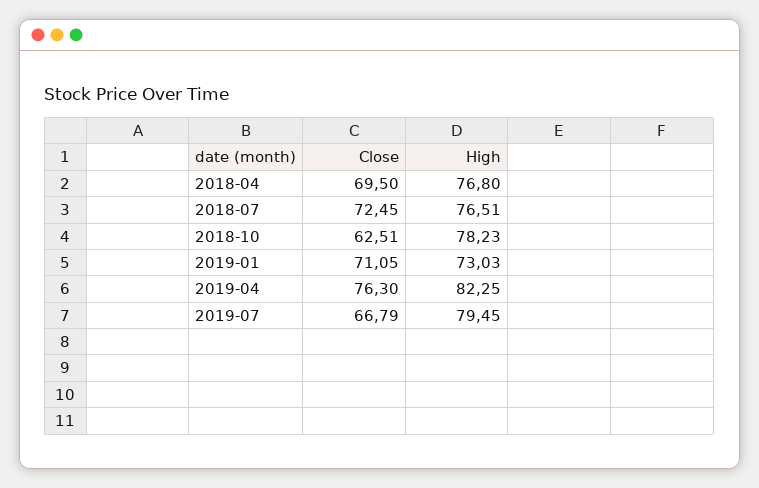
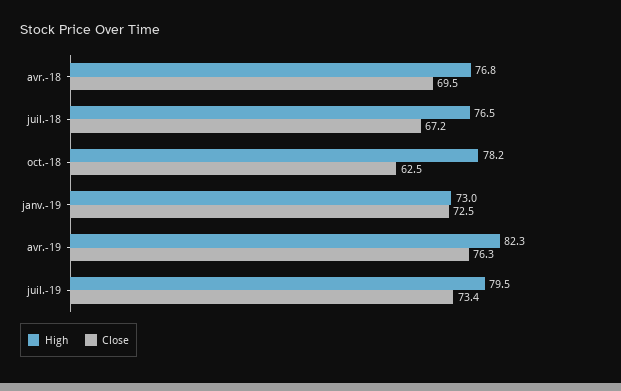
  {
    "Close": {
      "2018-04": 69.5,
-     "2018-07": 72.45,
+     "2018-07": 67.2,
      "2018-10": 62.51,
-     "2019-01": 71.05,
+     "2019-01": 72.5,
      "2019-04": 76.3,
-     "2019-07": 66.79
+     "2019-07": 73.4
    },
    "High": {
      "2018-04": 76.8,
      "2018-07": 76.51,
      "2018-10": 78.23,
      "2019-01": 73.03,
      "2019-04": 82.25,
      "2019-07": 79.45
    }
  }

